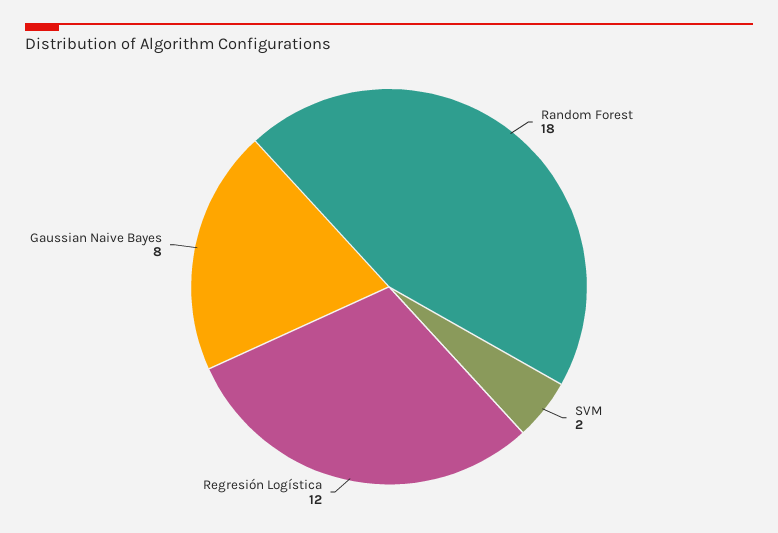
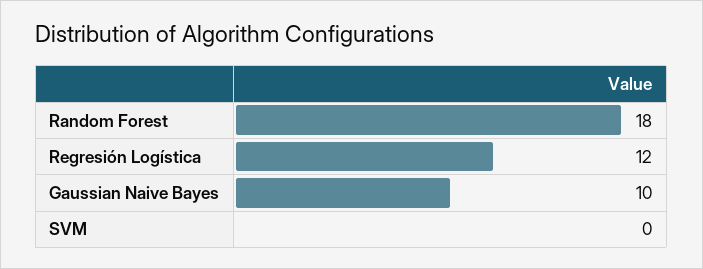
  {
    "Random Forest": 18,
-   "SVM": 2,
+   "SVM": 0,
    "Regresión Logística": 12,
-   "Gaussian Naive Bayes": 8
+   "Gaussian Naive Bayes": 10
  }

